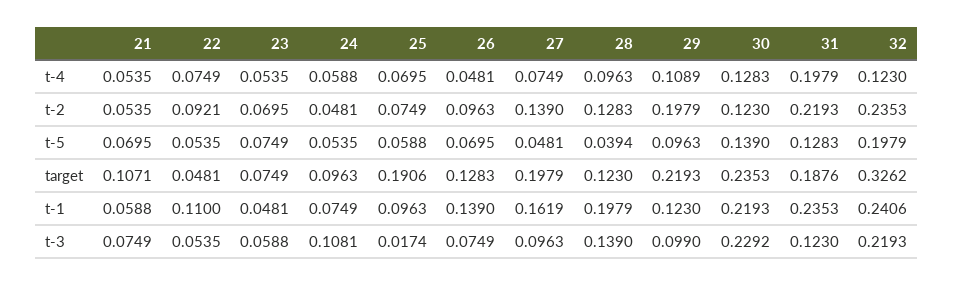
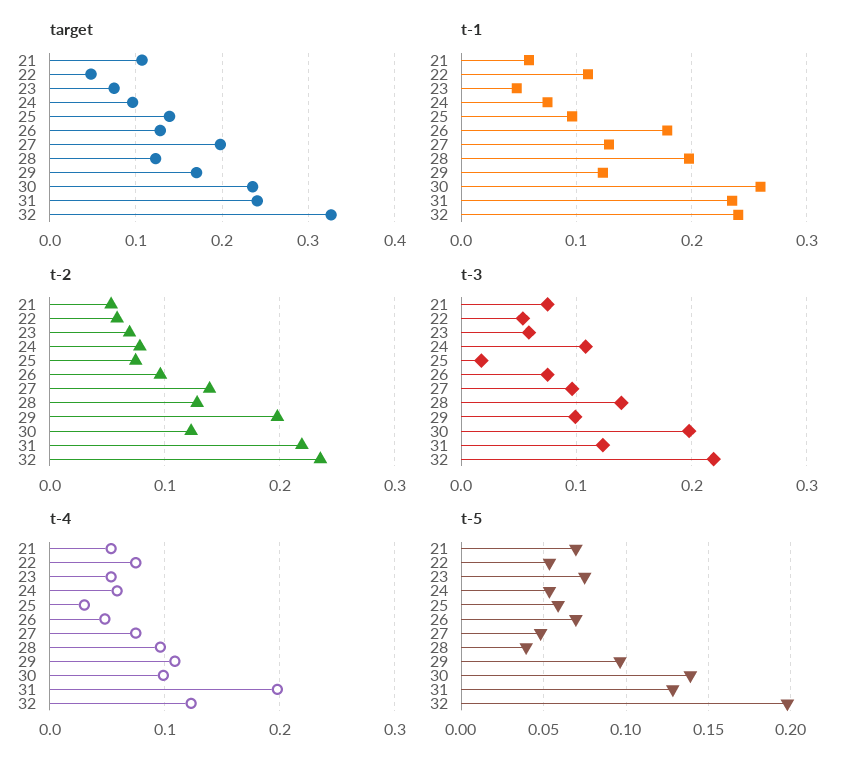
  {
    "t-4": {
      "21": 0.0535,
      "22": 0.0749,
      "23": 0.0535,
      "24": 0.0588,
-     "25": 0.0695,
+     "25": 0.03,
      "26": 0.0481,
      "27": 0.0749,
      "28": 0.0963,
      "29": 0.1089,
-     "30": 0.1283,
+     "30": 0.1,
      "31": 0.1979,
      "32": 0.123
    },
    "t-2": {
      "21": 0.0535,
-     "22": 0.0921,
+     "22": 0.06,
      "23": 0.0695,
-     "24": 0.0481,
+     "24": 0.08,
      "25": 0.0749,
      "26": 0.0963,
      "27": 0.139,
      "28": 0.1283,
      "29": 0.1979,
      "30": 0.123,
      "31": 0.2193,
      "32": 0.2353
    },
    "t-5": {
      "21": 0.0695,
      "22": 0.0535,
      "23": 0.0749,
      "24": 0.0535,
      "25": 0.0588,
      "26": 0.0695,
      "27": 0.0481,
      "28": 0.0394,
      "29": 0.0963,
      "30": 0.139,
      "31": 0.1283,
      "32": 0.1979
    },
    "target": {
      "21": 0.1071,
      "22": 0.0481,
      "23": 0.0749,
      "24": 0.0963,
-     "25": 0.1906,
+     "25": 0.14,
      "26": 0.1283,
      "27": 0.1979,
      "28": 0.123,
-     "29": 0.2193,
+     "29": 0.17,
      "30": 0.2353,
-     "31": 0.1876,
+     "31": 0.24,
      "32": 0.3262
    },
    "t-1": {
      "21": 0.0588,
      "22": 0.11,
      "23": 0.0481,
      "24": 0.0749,
      "25": 0.0963,
-     "26": 0.139,
+     "26": 0.18,
-     "27": 0.1619,
+     "27": 0.13,
      "28": 0.1979,
      "29": 0.123,
-     "30": 0.2193,
+     "30": 0.26,
      "31": 0.2353,
      "32": 0.2406
    },
    "t-3": {
      "21": 0.0749,
      "22": 0.0535,
      "23": 0.0588,
      "24": 0.1081,
      "25": 0.0174,
      "26": 0.0749,
      "27": 0.0963,
      "28": 0.139,
      "29": 0.099,
-     "30": 0.2292,
+     "30": 0.2,
      "31": 0.123,
      "32": 0.2193
    }
  }

